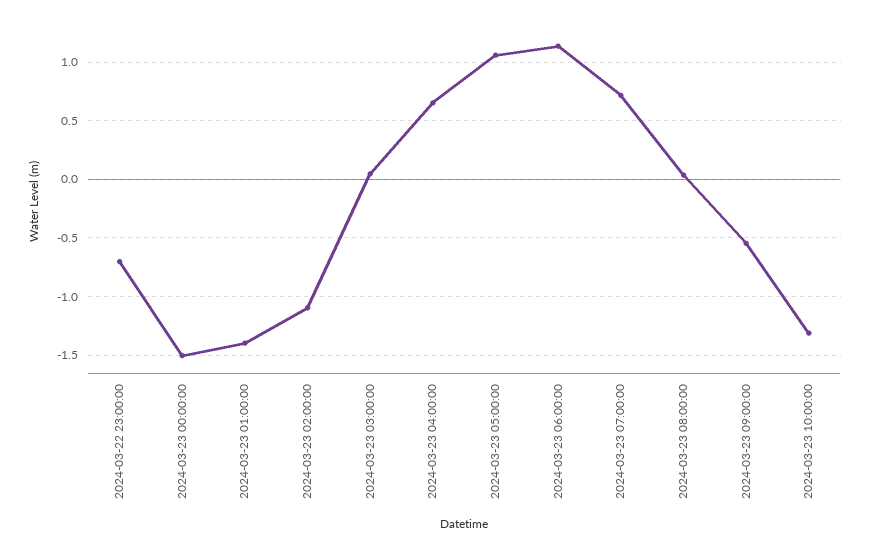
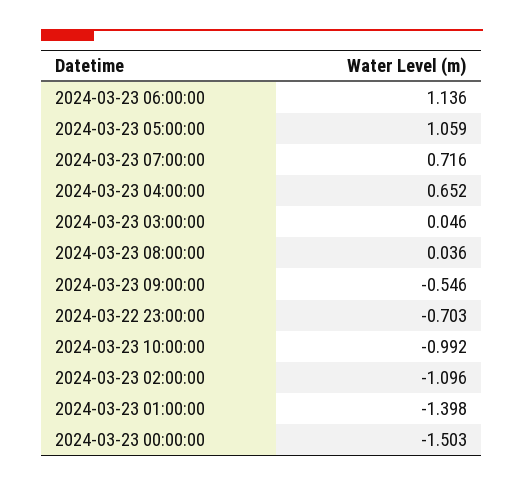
  {
    "2024-03-22 23:00:00": -0.703,
    "2024-03-23 00:00:00": -1.503,
    "2024-03-23 01:00:00": -1.398,
    "2024-03-23 02:00:00": -1.096,
    "2024-03-23 03:00:00": 0.046,
    "2024-03-23 04:00:00": 0.652,
    "2024-03-23 05:00:00": 1.059,
    "2024-03-23 06:00:00": 1.136,
    "2024-03-23 07:00:00": 0.716,
    "2024-03-23 08:00:00": 0.036,
    "2024-03-23 09:00:00": -0.546,
-   "2024-03-23 10:00:00": -1.3
+   "2024-03-23 10:00:00": -0.992
  }

